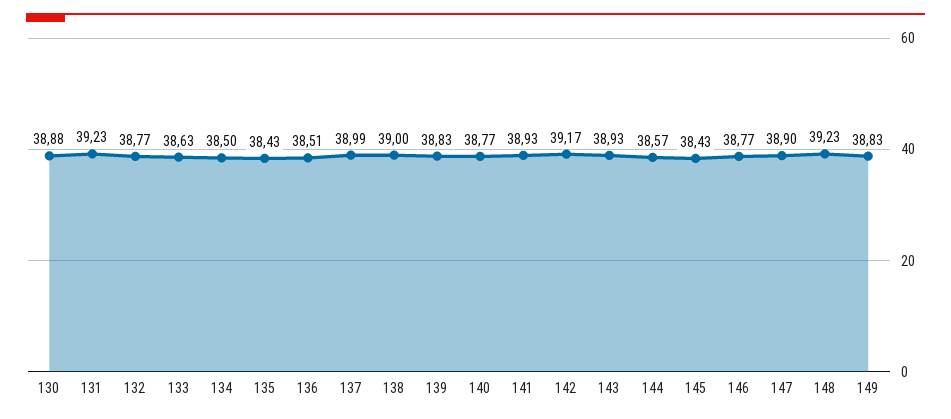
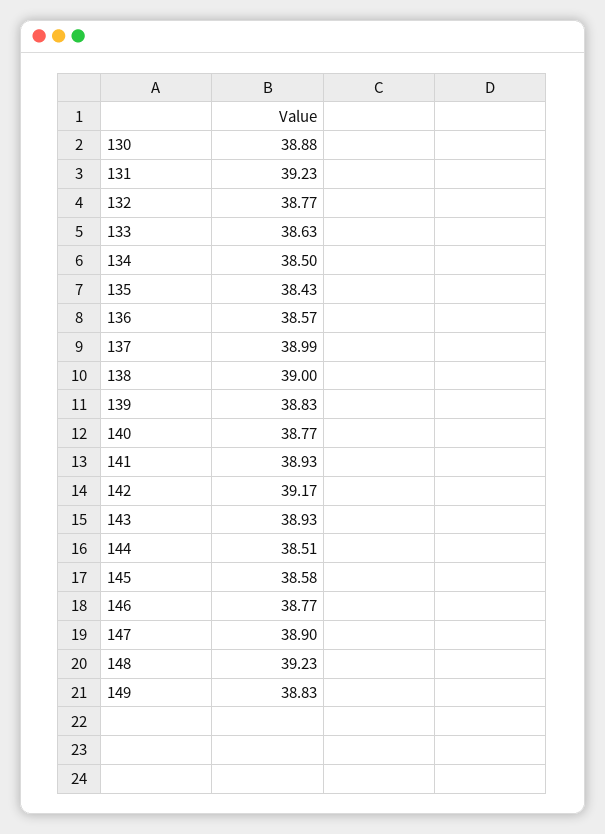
  {
    "130": 38.88,
    "131": 39.23,
    "132": 38.77,
    "133": 38.63,
    "134": 38.5,
    "135": 38.43,
-   "136": 38.51,
+   "136": 38.57,
    "137": 38.99,
    "138": 39,
    "139": 38.83,
    "140": 38.77,
    "141": 38.93,
    "142": 39.17,
    "143": 38.93,
-   "144": 38.57,
+   "144": 38.51,
-   "145": 38.43,
+   "145": 38.58,
    "146": 38.77,
    "147": 38.9,
    "148": 39.23,
    "149": 38.83
  }

